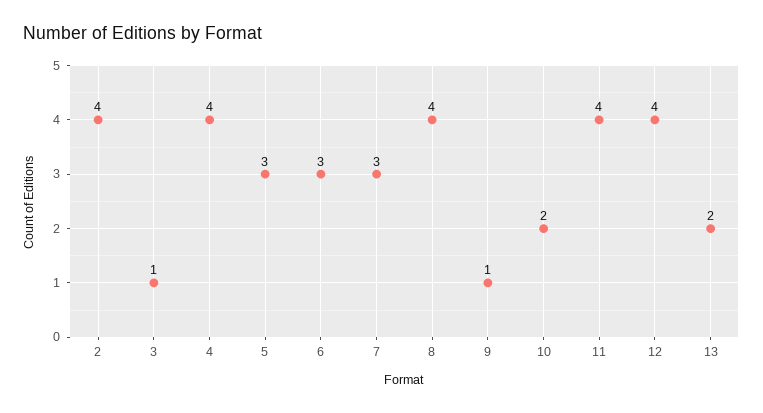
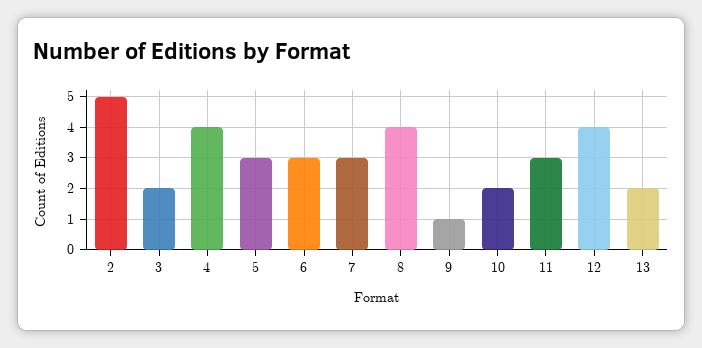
  {
-   "2": 4,
+   "2": 5,
-   "3": 1,
+   "3": 2,
    "4": 4,
    "5": 3,
    "6": 3,
    "7": 3,
    "8": 4,
    "9": 1,
    "10": 2,
-   "11": 4,
+   "11": 3,
    "12": 4,
    "13": 2
  }

